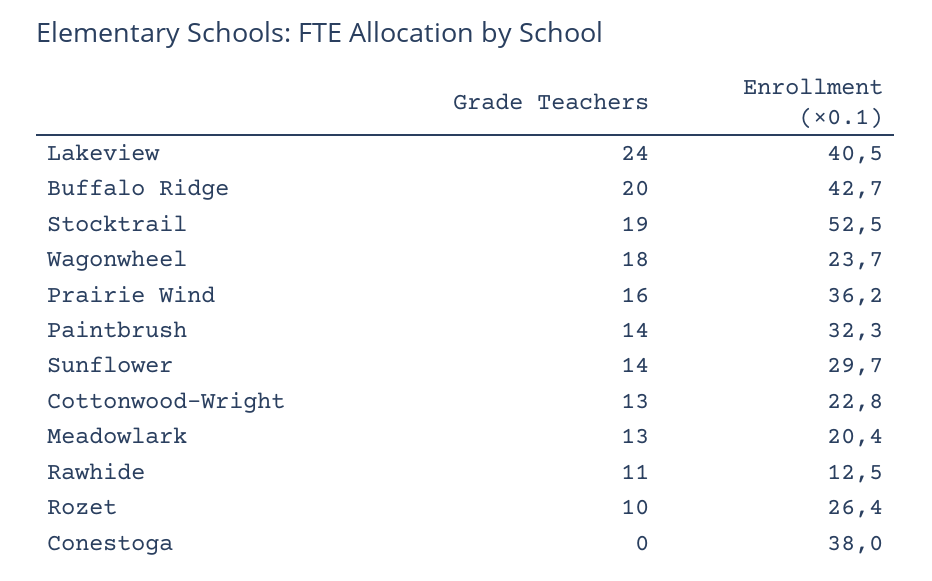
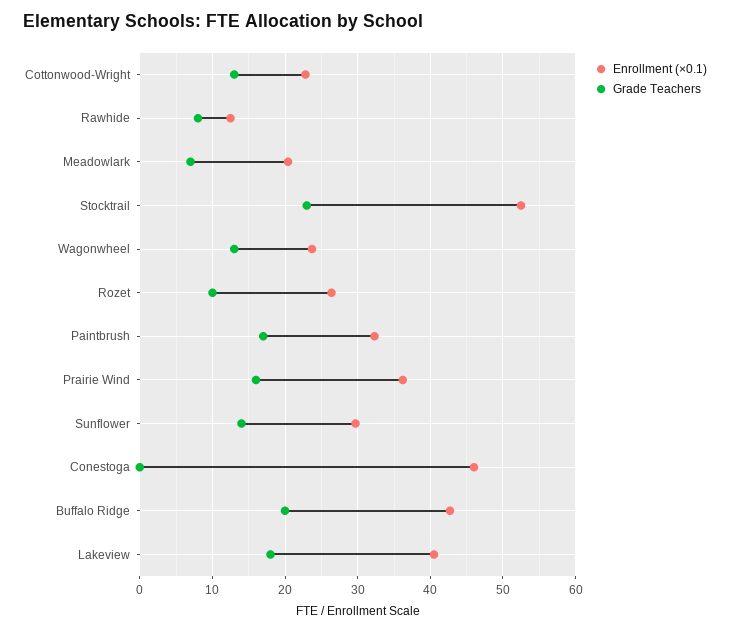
  {
    "Grade Teachers": {
-     "Lakeview": 24,
+     "Lakeview": 18,
      "Buffalo Ridge": 20,
-     "Stocktrail": 19,
+     "Stocktrail": 23,
-     "Wagonwheel": 18,
+     "Wagonwheel": 13,
      "Prairie Wind": 16,
-     "Paintbrush": 14,
+     "Paintbrush": 17,
      "Sunflower": 14,
      "Cottonwood-Wright": 13,
-     "Meadowlark": 13,
+     "Meadowlark": 7,
-     "Rawhide": 11,
+     "Rawhide": 8,
      "Rozet": 10,
      "Conestoga": 0
    },
    "Enrollment (×0.1)": {
      "Lakeview": 40.5,
      "Buffalo Ridge": 42.7,
      "Stocktrail": 52.5,
      "Wagonwheel": 23.7,
      "Prairie Wind": 36.2,
      "Paintbrush": 32.3,
      "Sunflower": 29.7,
      "Cottonwood-Wright": 22.8,
      "Meadowlark": 20.4,
      "Rawhide": 12.5,
      "Rozet": 26.4,
-     "Conestoga": 38
+     "Conestoga": 46
    }
  }

